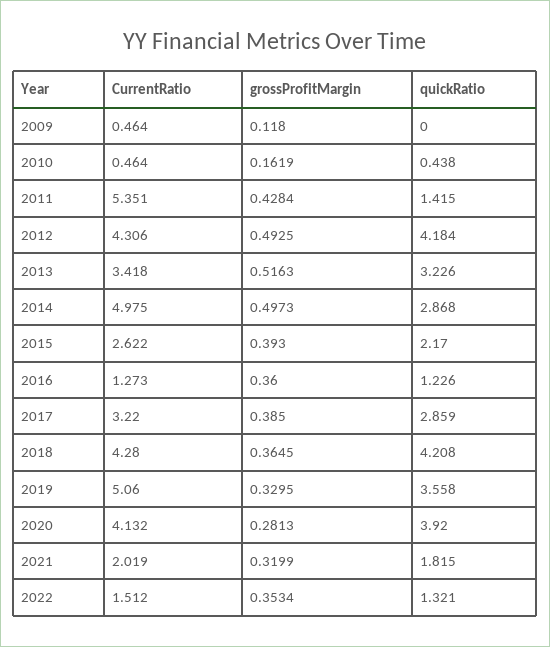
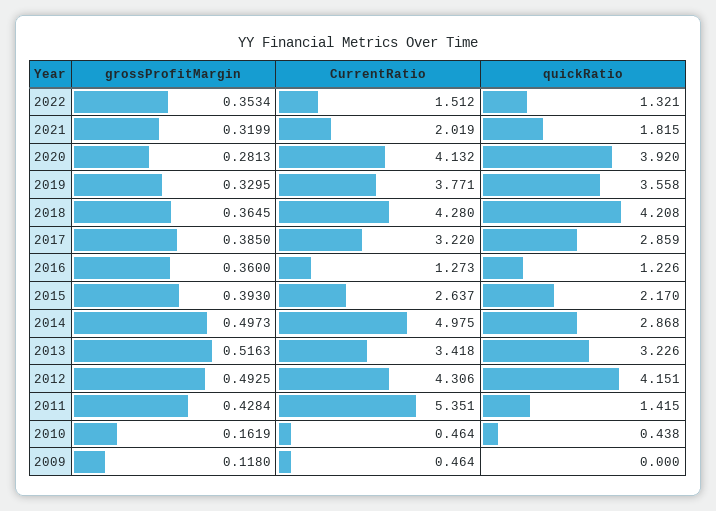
  {
    "CurrentRatio": {
      "2009": 0.464,
      "2010": 0.464,
      "2011": 5.351,
      "2012": 4.306,
      "2013": 3.418,
      "2014": 4.975,
-     "2015": 2.622,
+     "2015": 2.637,
      "2016": 1.273,
      "2017": 3.22,
      "2018": 4.28,
-     "2019": 5.06,
+     "2019": 3.771,
      "2020": 4.132,
      "2021": 2.019,
      "2022": 1.512
    },
    "grossProfitMargin": {
      "2009": 0.118,
      "2010": 0.1619,
      "2011": 0.4284,
      "2012": 0.4925,
      "2013": 0.5163,
      "2014": 0.4973,
      "2015": 0.393,
      "2016": 0.36,
      "2017": 0.385,
      "2018": 0.3645,
      "2019": 0.3295,
      "2020": 0.2813,
      "2021": 0.3199,
      "2022": 0.3534
    },
    "quickRatio": {
      "2009": 0,
      "2010": 0.438,
      "2011": 1.415,
-     "2012": 4.184,
+     "2012": 4.151,
      "2013": 3.226,
      "2014": 2.868,
      "2015": 2.17,
      "2016": 1.226,
      "2017": 2.859,
      "2018": 4.208,
      "2019": 3.558,
      "2020": 3.92,
      "2021": 1.815,
      "2022": 1.321
    }
  }

